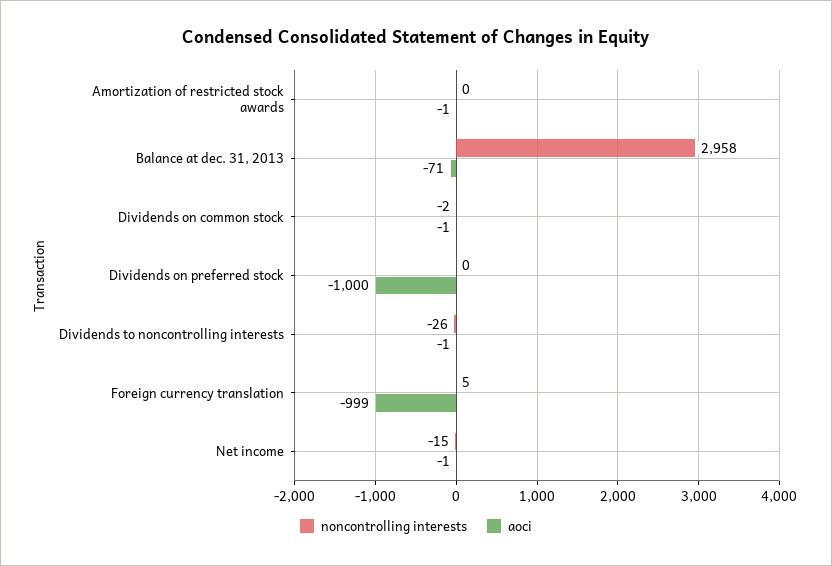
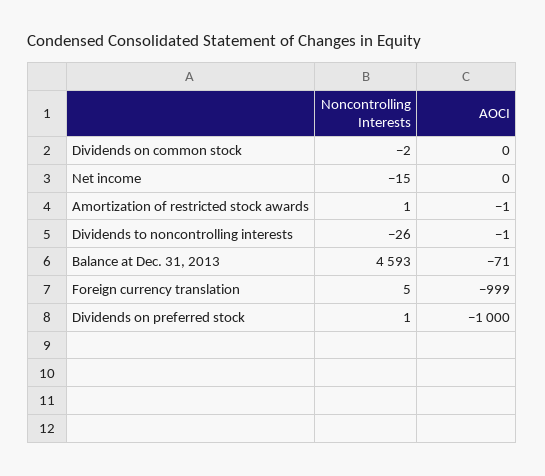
  {
    "noncontrolling interests": {
-     "Amortization of restricted stock awards": 0,
+     "Amortization of restricted stock awards": 1,
-     "Balance at dec. 31, 2013": 2958,
+     "Balance at dec. 31, 2013": 4593,
      "Dividends on common stock": -2,
-     "Dividends on preferred stock": 0,
+     "Dividends on preferred stock": 1,
      "Dividends to noncontrolling interests": -26,
      "Foreign currency translation": 5,
      "Net income": -15
    },
    "aoci": {
      "Amortization of restricted stock awards": -1,
      "Balance at dec. 31, 2013": -71,
-     "Dividends on common stock": -1,
+     "Dividends on common stock": 0,
      "Dividends on preferred stock": -1000,
      "Dividends to noncontrolling interests": -1,
      "Foreign currency translation": -999,
-     "Net income": -1
+     "Net income": 0
    }
  }

